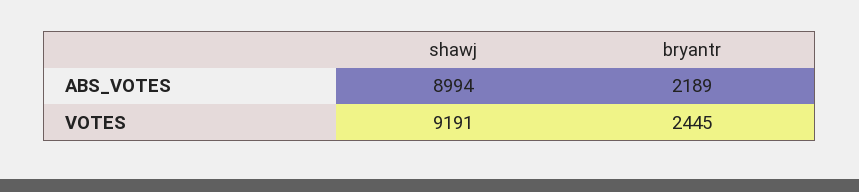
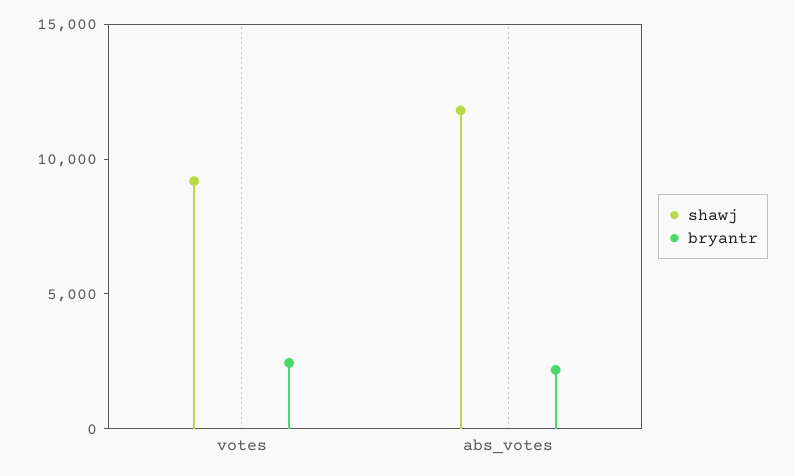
  {
    "shawj": {
-     "ABS_VOTES": 8994,
+     "ABS_VOTES": 12000,
      "VOTES": 9191
    },
    "bryantr": {
      "ABS_VOTES": 2189,
      "VOTES": 2445
    }
  }

